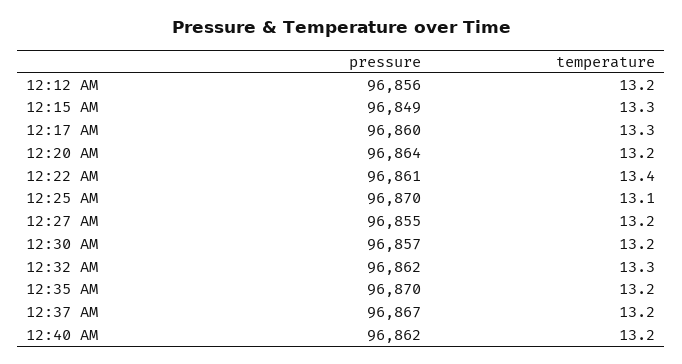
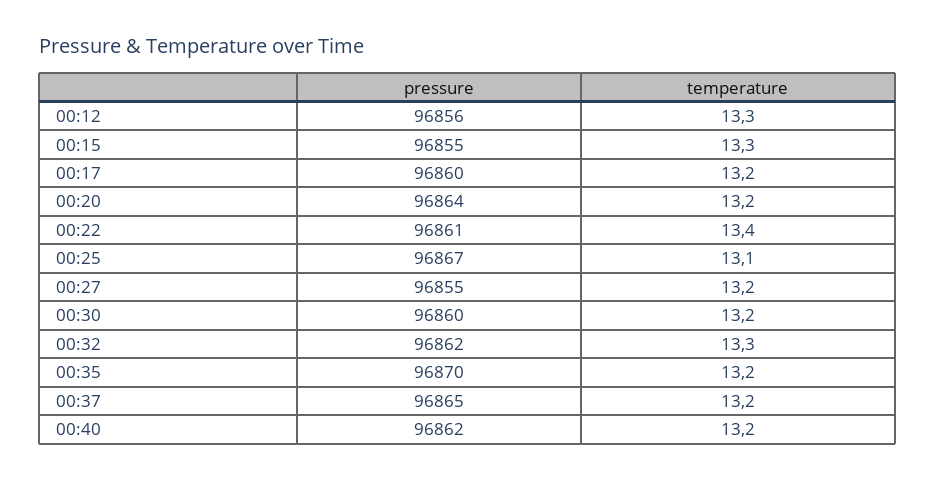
  {
    "pressure": {
      "12:12 AM": 96856,
-     "12:15 AM": 96849,
+     "12:15 AM": 96855,
      "12:17 AM": 96860,
      "12:20 AM": 96864,
      "12:22 AM": 96861,
-     "12:25 AM": 96870,
+     "12:25 AM": 96867,
      "12:27 AM": 96855,
-     "12:30 AM": 96857,
+     "12:30 AM": 96860,
      "12:32 AM": 96862,
      "12:35 AM": 96870,
-     "12:37 AM": 96867,
+     "12:37 AM": 96865,
      "12:40 AM": 96862
    },
    "temperature": {
-     "12:12 AM": 13.2,
+     "12:12 AM": 13.3,
      "12:15 AM": 13.3,
-     "12:17 AM": 13.3,
+     "12:17 AM": 13.2,
      "12:20 AM": 13.2,
      "12:22 AM": 13.4,
      "12:25 AM": 13.1,
      "12:27 AM": 13.2,
      "12:30 AM": 13.2,
      "12:32 AM": 13.3,
      "12:35 AM": 13.2,
      "12:37 AM": 13.2,
      "12:40 AM": 13.2
    }
  }

